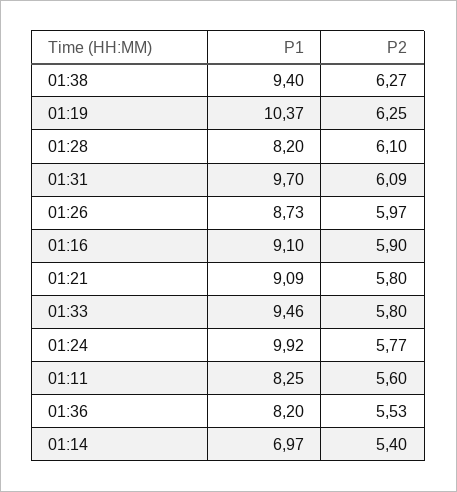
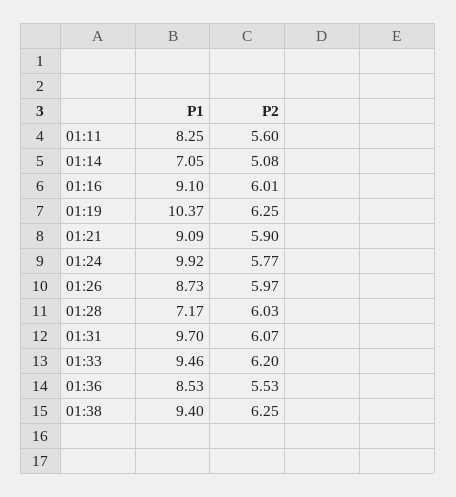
  {
    "P1": {
      "01:38": 9.4,
      "01:19": 10.37,
-     "01:28": 8.2,
+     "01:28": 7.17,
      "01:31": 9.7,
      "01:26": 8.73,
      "01:16": 9.1,
      "01:21": 9.09,
      "01:33": 9.46,
      "01:24": 9.92,
      "01:11": 8.25,
-     "01:36": 8.2,
+     "01:36": 8.53,
-     "01:14": 6.97
+     "01:14": 7.05
    },
    "P2": {
-     "01:38": 6.27,
+     "01:38": 6.25,
      "01:19": 6.25,
-     "01:28": 6.1,
+     "01:28": 6.03,
-     "01:31": 6.09,
+     "01:31": 6.07,
      "01:26": 5.97,
-     "01:16": 5.9,
+     "01:16": 6.01,
-     "01:21": 5.8,
+     "01:21": 5.9,
-     "01:33": 5.8,
+     "01:33": 6.2,
      "01:24": 5.77,
      "01:11": 5.6,
      "01:36": 5.53,
-     "01:14": 5.4
+     "01:14": 5.08
    }
  }

